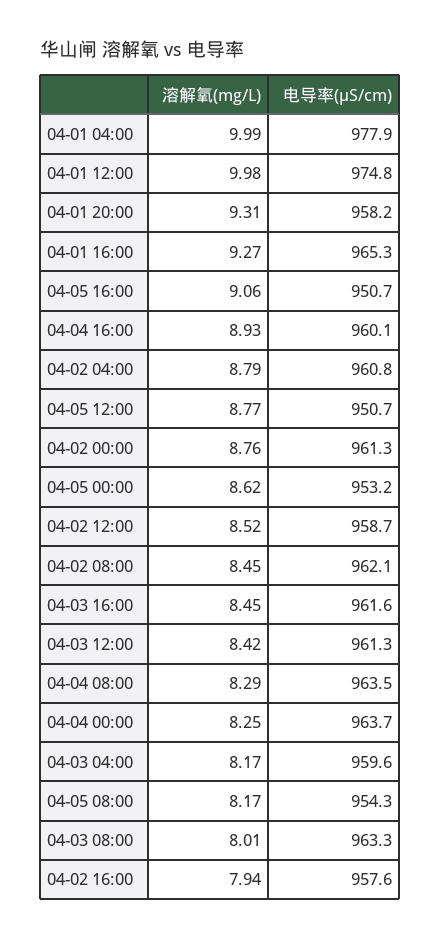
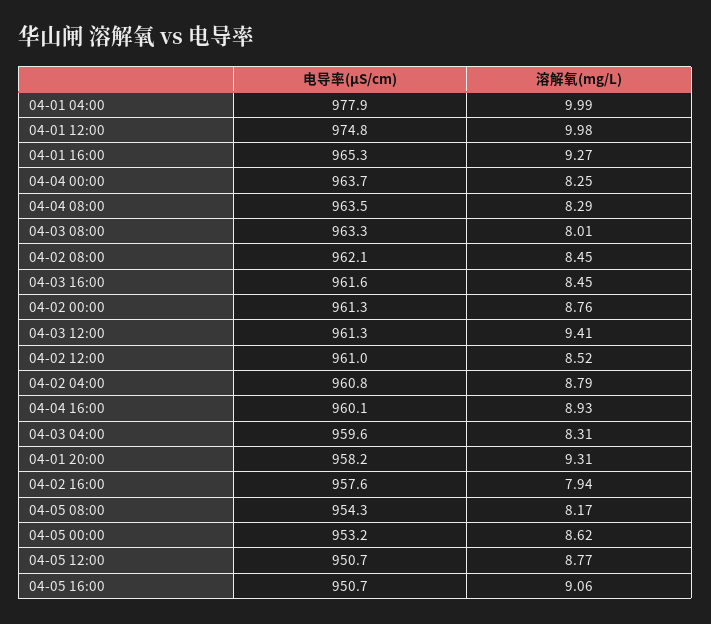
  {
    "溶解氧(mg/L)": {
      "04-01 04:00": 9.99,
      "04-01 12:00": 9.98,
      "04-01 20:00": 9.31,
      "04-01 16:00": 9.27,
      "04-05 16:00": 9.06,
      "04-04 16:00": 8.93,
      "04-02 04:00": 8.79,
      "04-05 12:00": 8.77,
      "04-02 00:00": 8.76,
      "04-05 00:00": 8.62,
      "04-02 12:00": 8.52,
      "04-02 08:00": 8.45,
      "04-03 16:00": 8.45,
-     "04-03 12:00": 8.42,
+     "04-03 12:00": 9.41,
      "04-04 08:00": 8.29,
      "04-04 00:00": 8.25,
-     "04-03 04:00": 8.17,
+     "04-03 04:00": 8.31,
      "04-05 08:00": 8.17,
      "04-03 08:00": 8.01,
      "04-02 16:00": 7.94
    },
    "电导率(μS/cm)": {
      "04-01 04:00": 977.9,
      "04-01 12:00": 974.8,
      "04-01 20:00": 958.2,
      "04-01 16:00": 965.3,
      "04-05 16:00": 950.7,
      "04-04 16:00": 960.1,
      "04-02 04:00": 960.8,
      "04-05 12:00": 950.7,
      "04-02 00:00": 961.3,
      "04-05 00:00": 953.2,
-     "04-02 12:00": 958.7,
+     "04-02 12:00": 961,
      "04-02 08:00": 962.1,
      "04-03 16:00": 961.6,
      "04-03 12:00": 961.3,
      "04-04 08:00": 963.5,
      "04-04 00:00": 963.7,
      "04-03 04:00": 959.6,
      "04-05 08:00": 954.3,
      "04-03 08:00": 963.3,
      "04-02 16:00": 957.6
    }
  }

